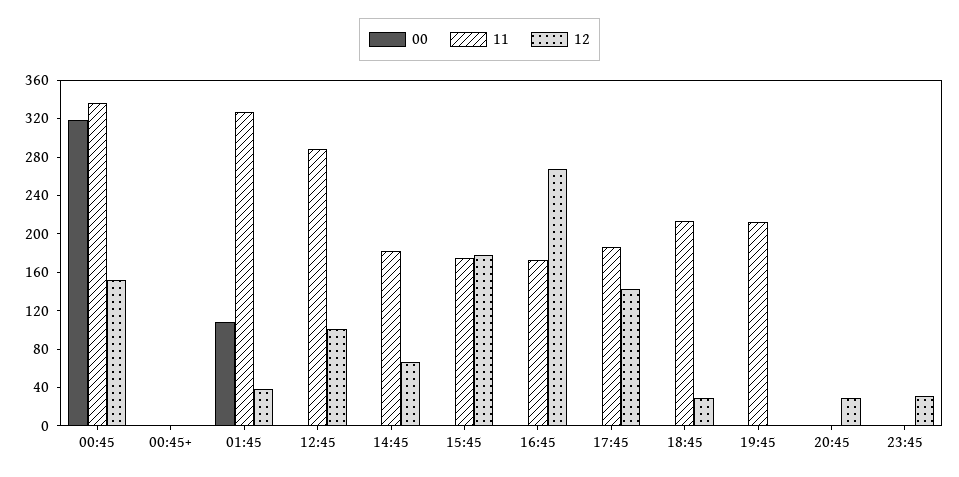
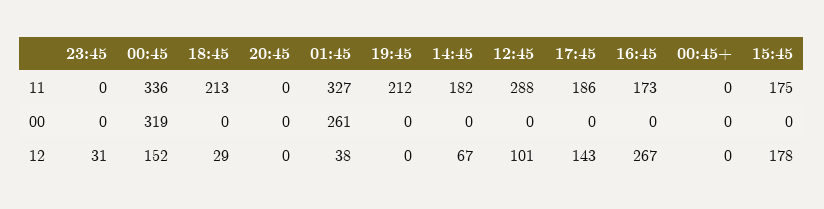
  {
    "00": {
      "00:45": 319,
      "00:45+": 0,
-     "01:45": 110,
+     "01:45": 261,
      "12:45": 0,
      "14:45": 0,
      "15:45": 0,
      "16:45": 0,
      "17:45": 0,
      "18:45": 0,
      "19:45": 0,
      "20:45": 0,
      "23:45": 0
    },
    "11": {
      "00:45": 336,
      "00:45+": 0,
      "01:45": 327,
      "12:45": 288,
      "14:45": 182,
      "15:45": 175,
      "16:45": 173,
      "17:45": 186,
      "18:45": 213,
      "19:45": 212,
      "20:45": 0,
      "23:45": 0
    },
    "12": {
      "00:45": 152,
      "00:45+": 0,
      "01:45": 38,
      "12:45": 101,
      "14:45": 67,
      "15:45": 178,
      "16:45": 267,
      "17:45": 143,
      "18:45": 29,
      "19:45": 0,
-     "20:45": 30,
+     "20:45": 0,
      "23:45": 31
    }
  }

